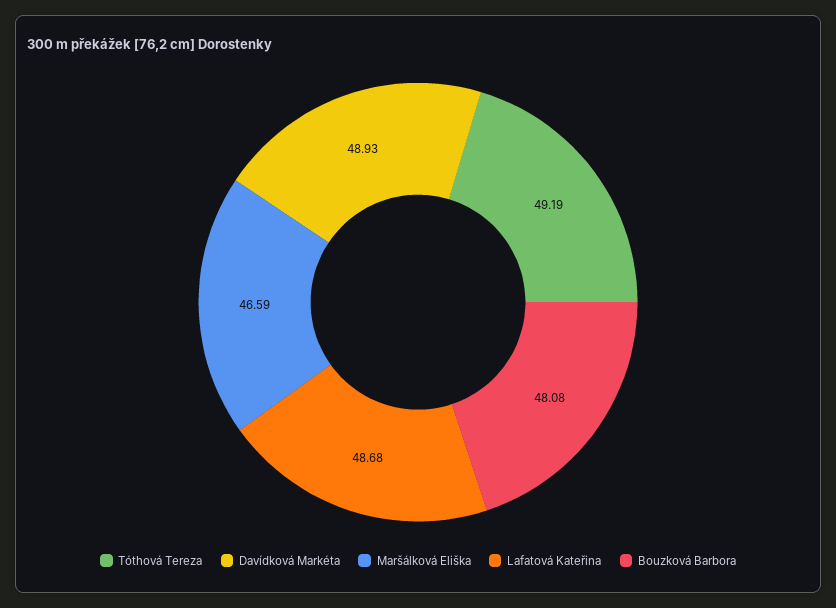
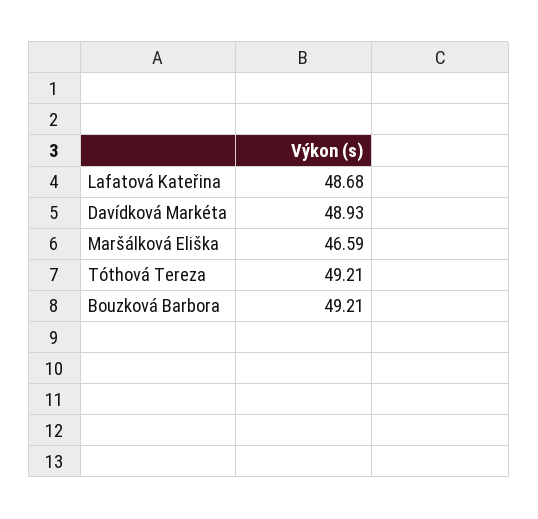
  {
-   "Tóthová Tereza": 49.19,
+   "Tóthová Tereza": 49.21,
    "Davídková Markéta": 48.93,
    "Maršálková Eliška": 46.59,
    "Lafatová Kateřina": 48.68,
-   "Bouzková Barbora": 48.08
+   "Bouzková Barbora": 49.21
  }

